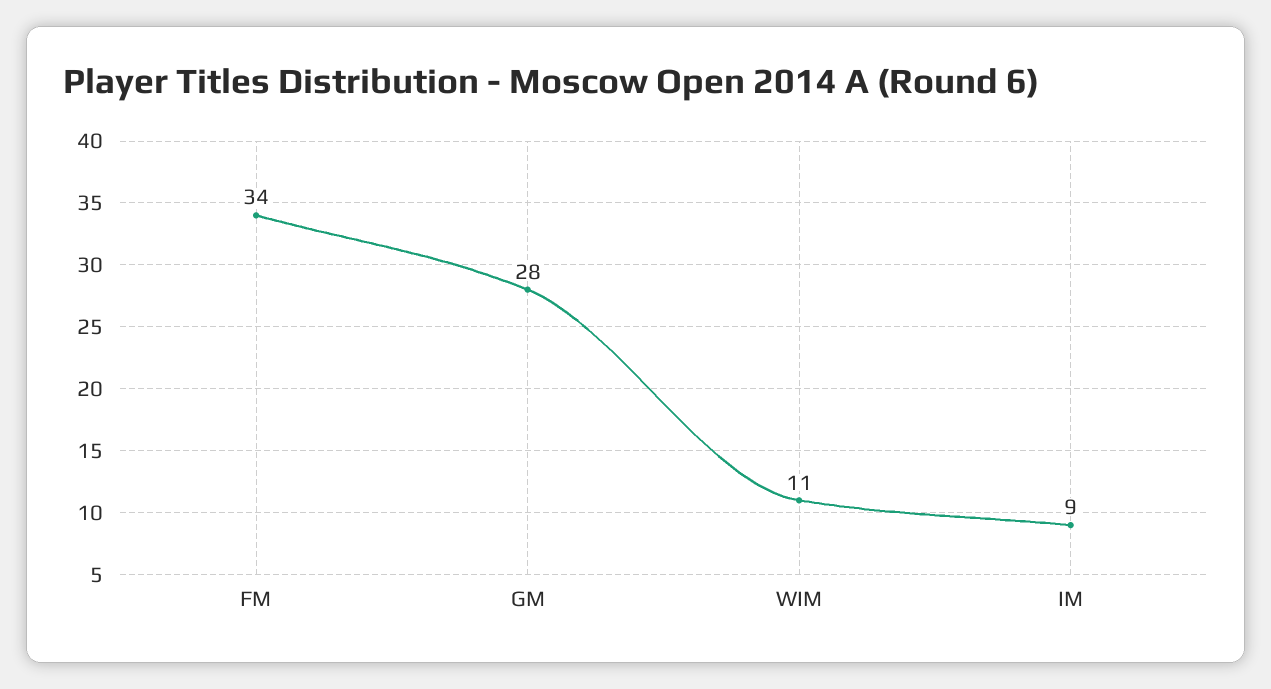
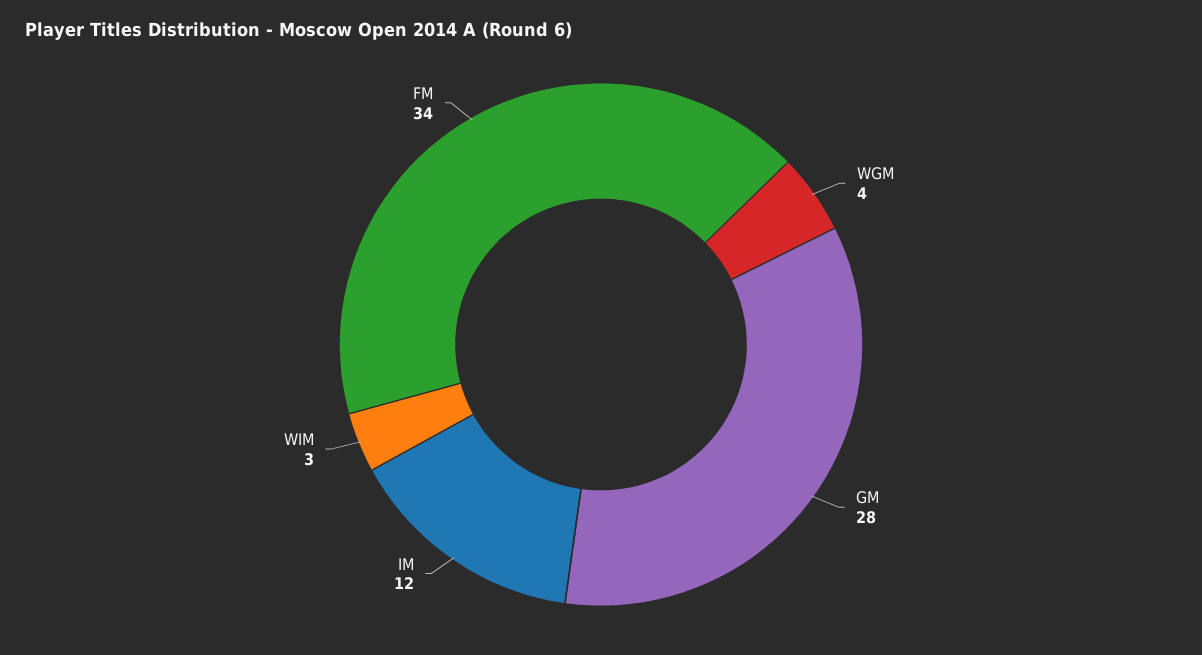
  {
    "FM": 34,
    "GM": 28,
-   "WIM": 11,
+   "WIM": 3,
-   "IM": 9
+   "IM": 12,
+   "WGM": 4
  }

